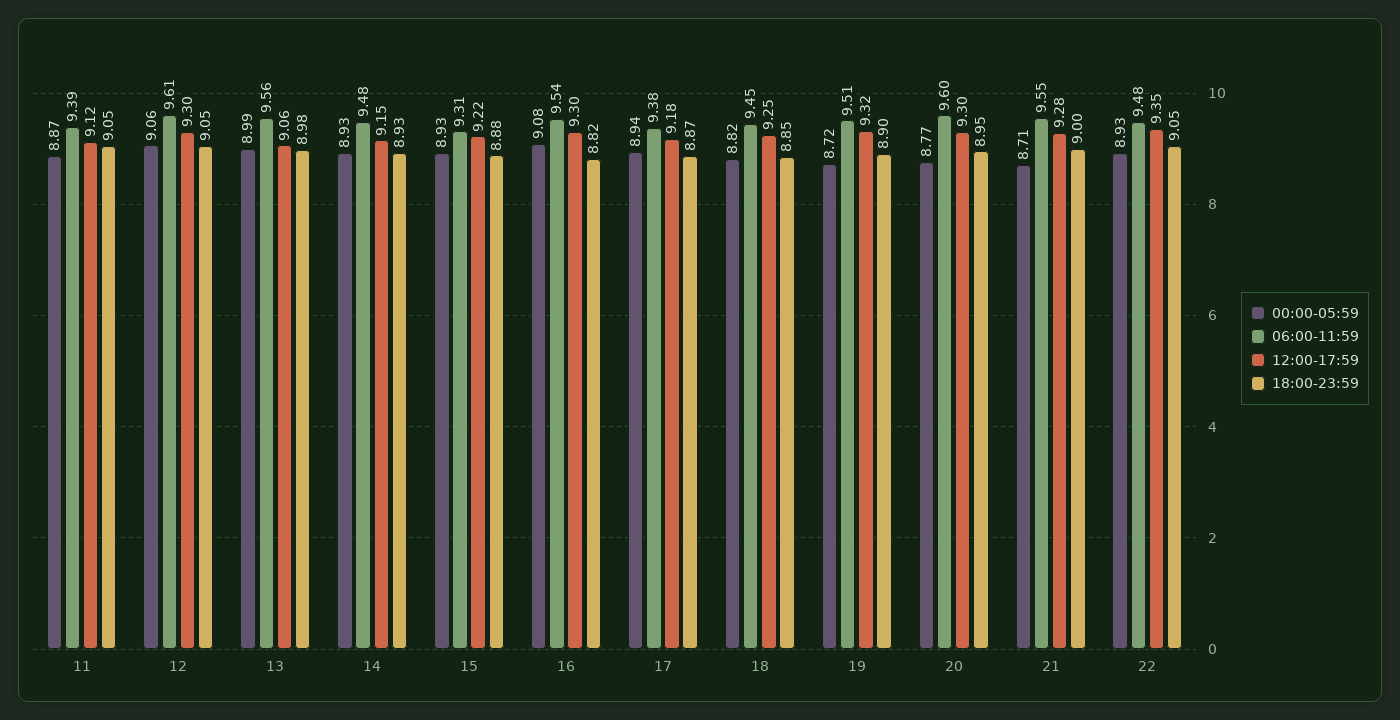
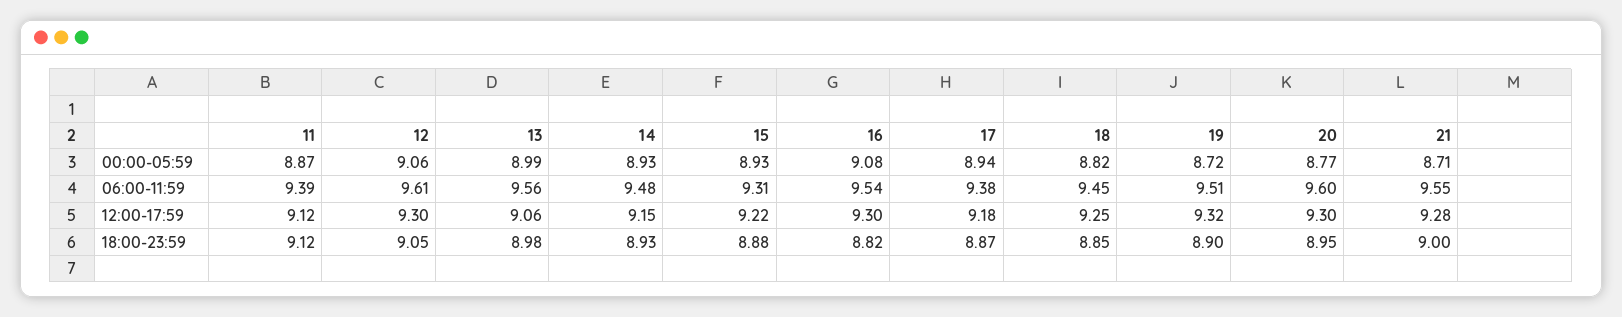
  {
    "00:00-05:59": {
      "11": 8.87,
      "12": 9.06,
      "13": 8.99,
      "14": 8.93,
      "15": 8.93,
      "16": 9.08,
      "17": 8.94,
      "18": 8.82,
      "19": 8.72,
      "20": 8.77,
-     "21": 8.71,
+     "21": 8.71
-     "22": 8.93
    },
    "06:00-11:59": {
      "11": 9.39,
      "12": 9.61,
      "13": 9.56,
      "14": 9.48,
      "15": 9.31,
      "16": 9.54,
      "17": 9.38,
      "18": 9.45,
      "19": 9.51,
      "20": 9.6,
-     "21": 9.55,
+     "21": 9.55
-     "22": 9.48
    },
    "12:00-17:59": {
      "11": 9.12,
      "12": 9.3,
      "13": 9.06,
      "14": 9.15,
      "15": 9.22,
      "16": 9.3,
      "17": 9.18,
      "18": 9.25,
      "19": 9.32,
      "20": 9.3,
-     "21": 9.28,
+     "21": 9.28
-     "22": 9.35
    },
    "18:00-23:59": {
-     "11": 9.05,
+     "11": 9.12,
      "12": 9.05,
      "13": 8.98,
      "14": 8.93,
      "15": 8.88,
      "16": 8.82,
      "17": 8.87,
      "18": 8.85,
      "19": 8.9,
      "20": 8.95,
-     "21": 9,
+     "21": 9
-     "22": 9.05
    }
  }

